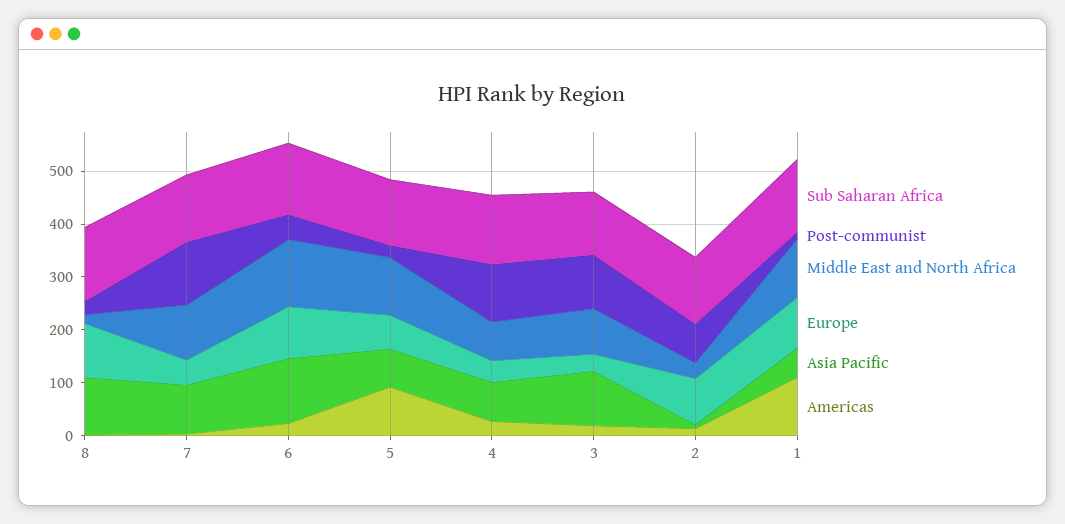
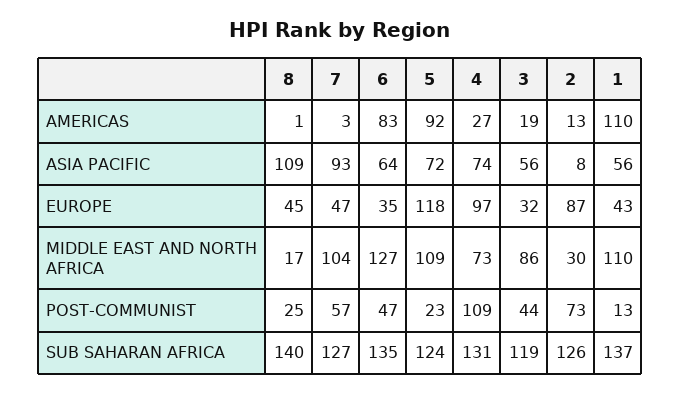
  {
    "Sub Saharan Africa": {
      "8": 140,
      "7": 127,
      "6": 135,
      "5": 124,
      "4": 131,
      "3": 119,
      "2": 126,
      "1": 137
    },
    "Post-communist": {
      "8": 25,
-     "7": 120,
+     "7": 57,
      "6": 47,
      "5": 23,
      "4": 109,
-     "3": 100,
+     "3": 44,
      "2": 73,
      "1": 13
    },
    "Middle East and North Africa": {
      "8": 17,
      "7": 104,
      "6": 127,
      "5": 109,
      "4": 73,
      "3": 86,
      "2": 30,
      "1": 110
    },
    "Europe": {
-     "8": 100,
+     "8": 45,
      "7": 47,
-     "6": 100,
+     "6": 35,
-     "5": 60,
+     "5": 118,
-     "4": 40,
+     "4": 97,
      "3": 32,
      "2": 87,
-     "1": 100
+     "1": 43
    },
    "Asia Pacific": {
      "8": 109,
      "7": 93,
-     "6": 120,
+     "6": 64,
      "5": 72,
      "4": 74,
-     "3": 100,
+     "3": 56,
      "2": 8,
      "1": 56
    },
    "Americas": {
      "8": 1,
      "7": 3,
-     "6": 20,
+     "6": 83,
      "5": 92,
      "4": 27,
      "3": 19,
      "2": 13,
      "1": 110
    }
  }

